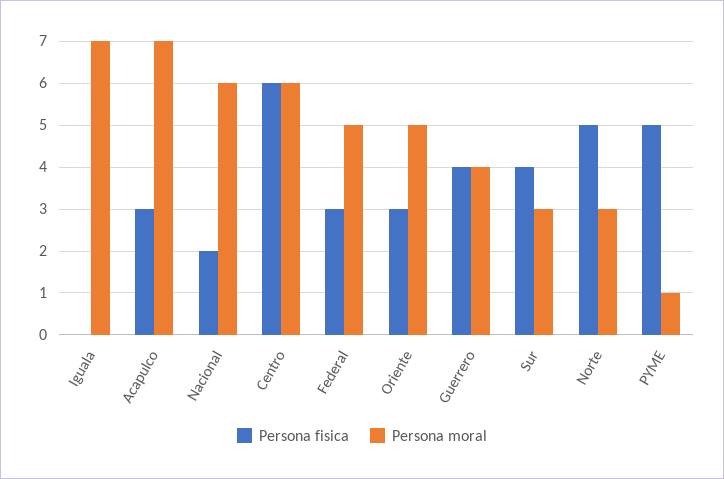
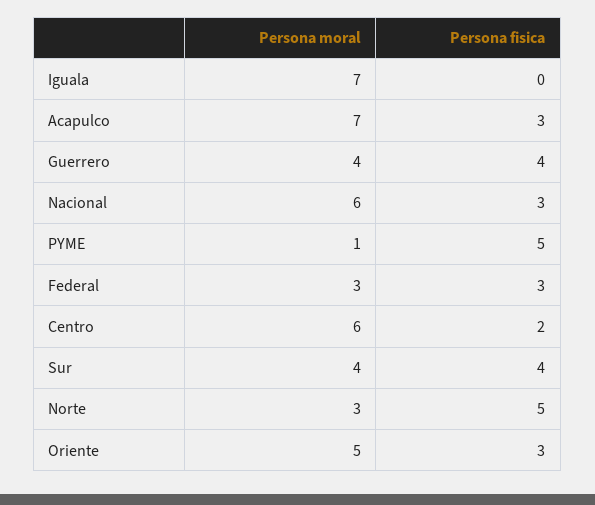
  {
    "Persona fisica": {
      "Iguala": 0,
      "Acapulco": 3,
-     "Nacional": 2,
+     "Nacional": 3,
-     "Centro": 6,
+     "Centro": 2,
      "Federal": 3,
      "Oriente": 3,
      "Guerrero": 4,
      "Sur": 4,
      "Norte": 5,
      "PYME": 5
    },
    "Persona moral": {
      "Iguala": 7,
      "Acapulco": 7,
      "Nacional": 6,
      "Centro": 6,
-     "Federal": 5,
+     "Federal": 3,
      "Oriente": 5,
      "Guerrero": 4,
-     "Sur": 3,
+     "Sur": 4,
      "Norte": 3,
      "PYME": 1
    }
  }

